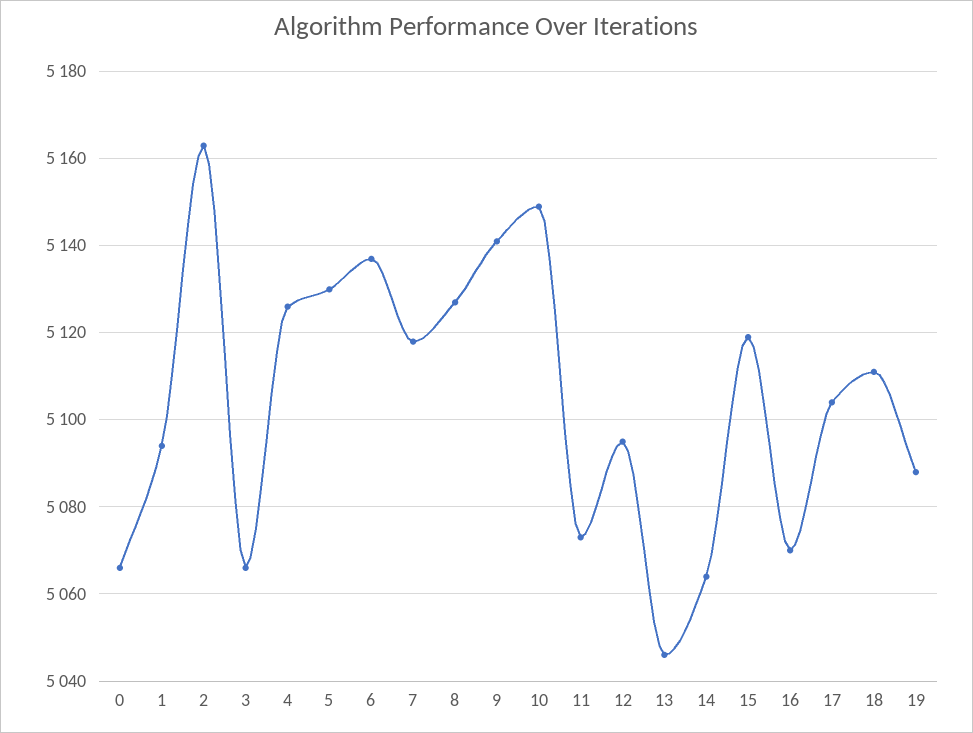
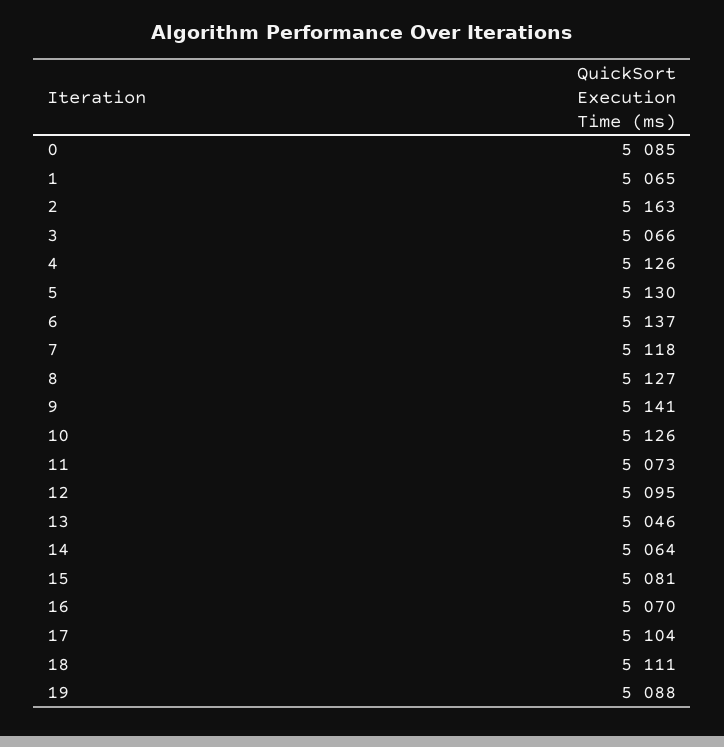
  {
-   "0": 5065,
+   "0": 5085,
-   "1": 5095,
+   "1": 5065,
    "2": 5163,
    "3": 5066,
    "4": 5126,
    "5": 5130,
    "6": 5137,
    "7": 5118,
    "8": 5127,
    "9": 5141,
-   "10": 5150,
+   "10": 5126,
    "11": 5073,
    "12": 5095,
    "13": 5046,
    "14": 5064,
-   "15": 5120,
+   "15": 5081,
    "16": 5070,
    "17": 5104,
    "18": 5111,
    "19": 5088
  }

